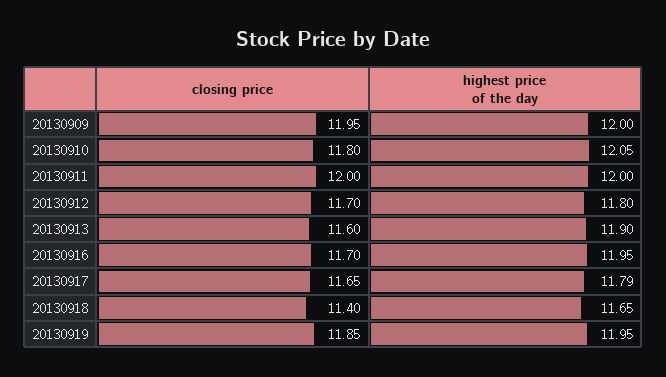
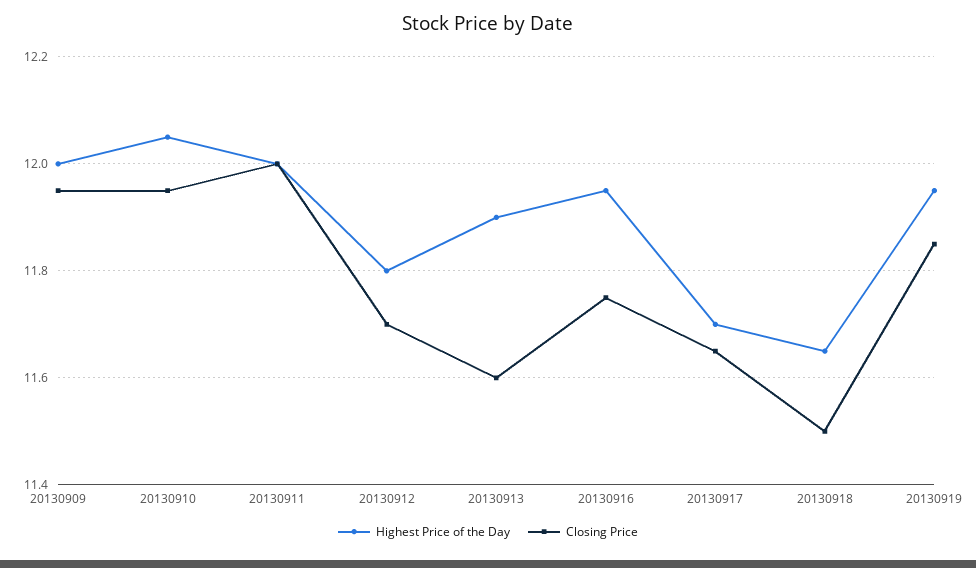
  {
    "closing price": {
      "20130909": 11.95,
-     "20130910": 11.8,
+     "20130910": 11.95,
      "20130911": 12,
      "20130912": 11.7,
      "20130913": 11.6,
-     "20130916": 11.7,
+     "20130916": 11.75,
      "20130917": 11.65,
-     "20130918": 11.4,
+     "20130918": 11.5,
      "20130919": 11.85
    },
    "highest price of the day": {
      "20130909": 12,
      "20130910": 12.05,
      "20130911": 12,
      "20130912": 11.8,
      "20130913": 11.9,
      "20130916": 11.95,
-     "20130917": 11.79,
+     "20130917": 11.7,
      "20130918": 11.65,
      "20130919": 11.95
    }
  }

